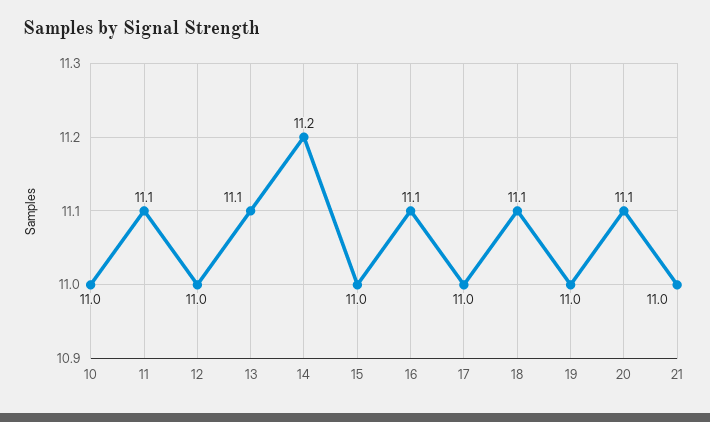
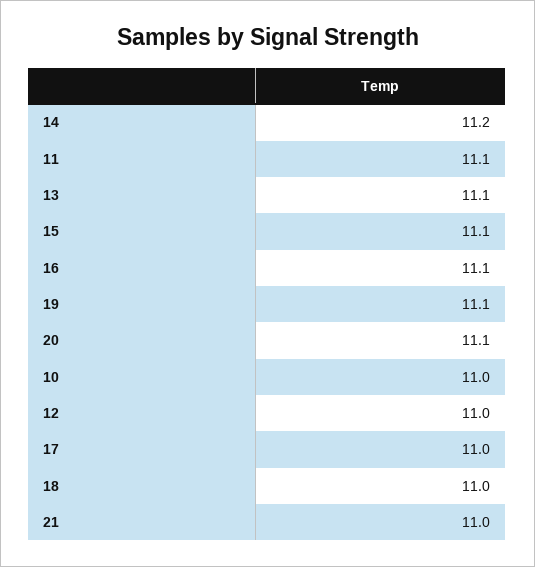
  {
    "10": 11,
    "11": 11.1,
    "12": 11,
    "13": 11.1,
    "14": 11.2,
-   "15": 11,
+   "15": 11.1,
    "16": 11.1,
    "17": 11,
-   "18": 11.1,
+   "18": 11,
-   "19": 11,
+   "19": 11.1,
    "20": 11.1,
    "21": 11
  }

